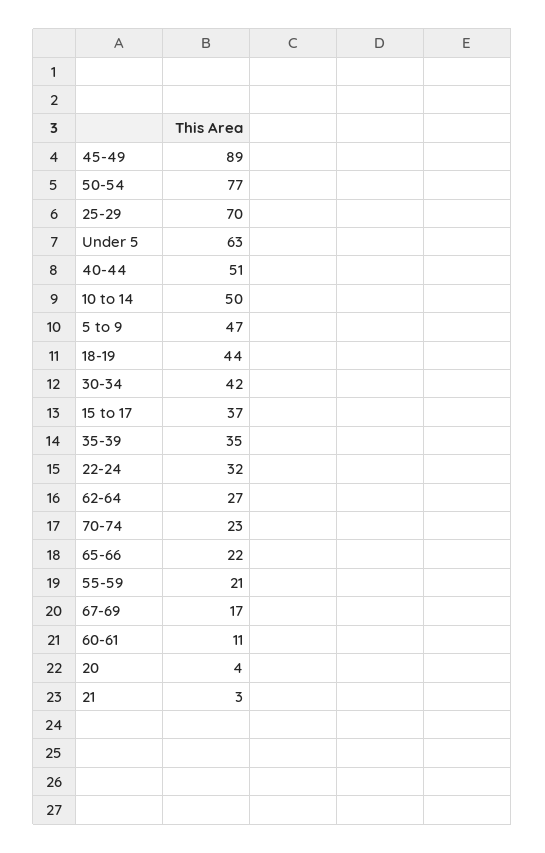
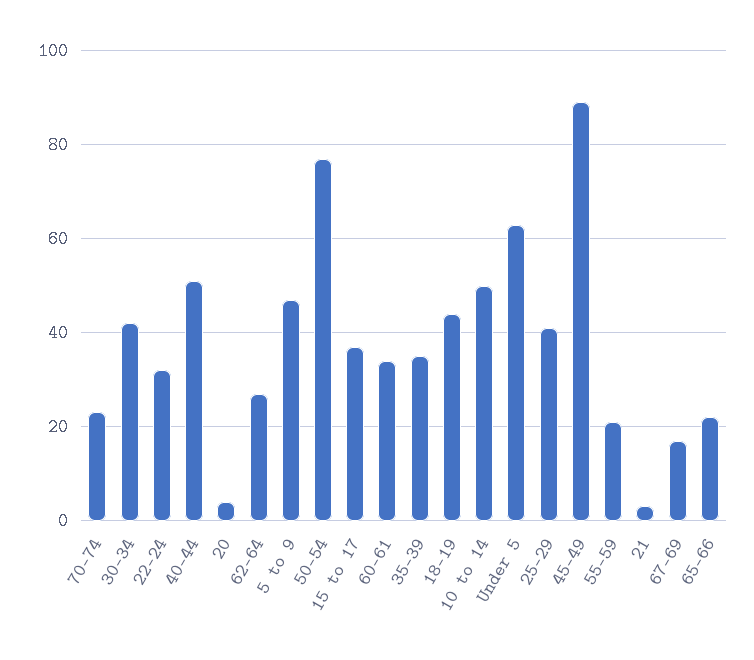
  {
    "45-49": 89,
    "50-54": 77,
-   "25-29": 70,
+   "25-29": 40,
    "Under 5": 63,
    "40-44": 51,
    "10 to 14": 50,
    "5 to 9": 47,
    "18-19": 44,
    "30-34": 42,
    "15 to 17": 37,
    "35-39": 35,
    "22-24": 32,
    "62-64": 27,
    "70-74": 23,
    "65-66": 22,
    "55-59": 21,
    "67-69": 17,
-   "60-61": 11,
+   "60-61": 35,
    "20": 4,
    "21": 3
  }

